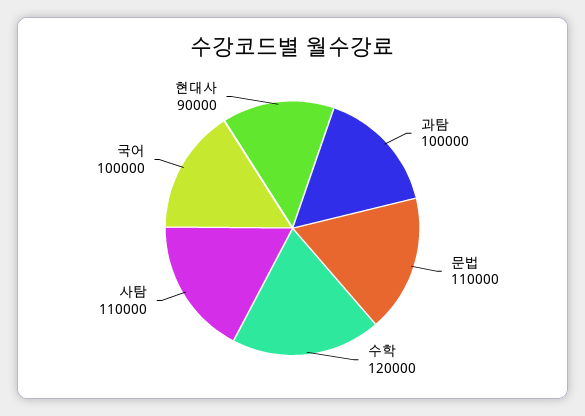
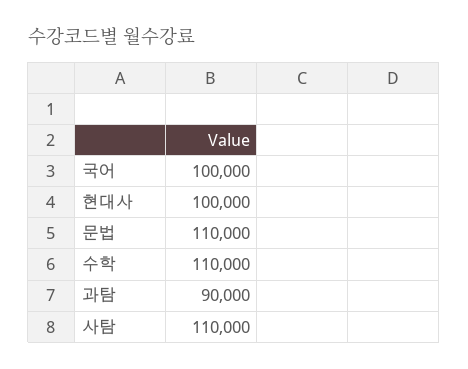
  {
-   "과탐": 100000,
+   "과탐": 90000,
    "문법": 110000,
-   "수학": 120000,
+   "수학": 110000,
    "사탐": 110000,
    "국어": 100000,
-   "현대사": 90000
+   "현대사": 100000
  }

